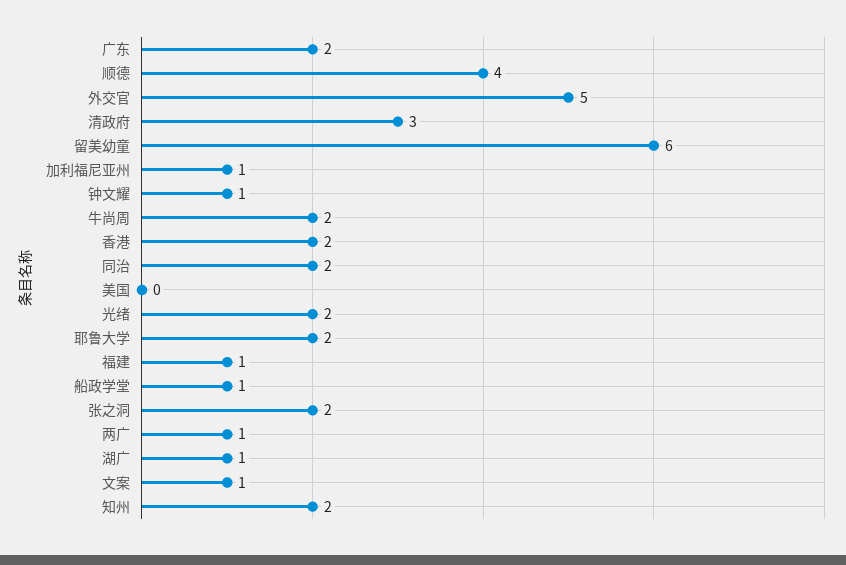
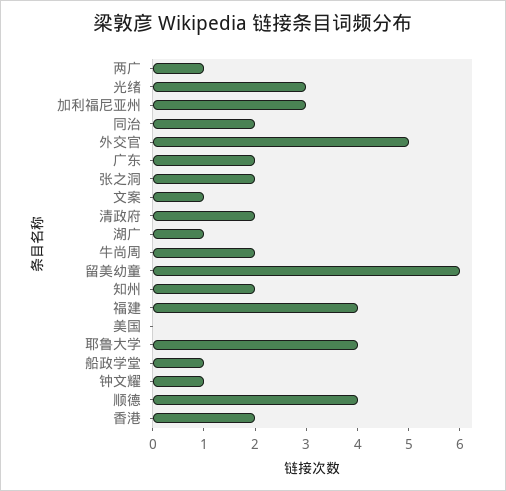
  {
    "广东": 2,
    "顺德": 4,
    "外交官": 5,
-   "清政府": 3,
+   "清政府": 2,
    "留美幼童": 6,
-   "加利福尼亚州": 1,
+   "加利福尼亚州": 3,
    "钟文耀": 1,
    "牛尚周": 2,
    "香港": 2,
    "同治": 2,
    "美国": 0,
-   "光绪": 2,
+   "光绪": 3,
-   "耶鲁大学": 2,
+   "耶鲁大学": 4,
-   "福建": 1,
+   "福建": 4,
    "船政学堂": 1,
    "张之洞": 2,
    "两广": 1,
    "湖广": 1,
    "文案": 1,
    "知州": 2
  }

